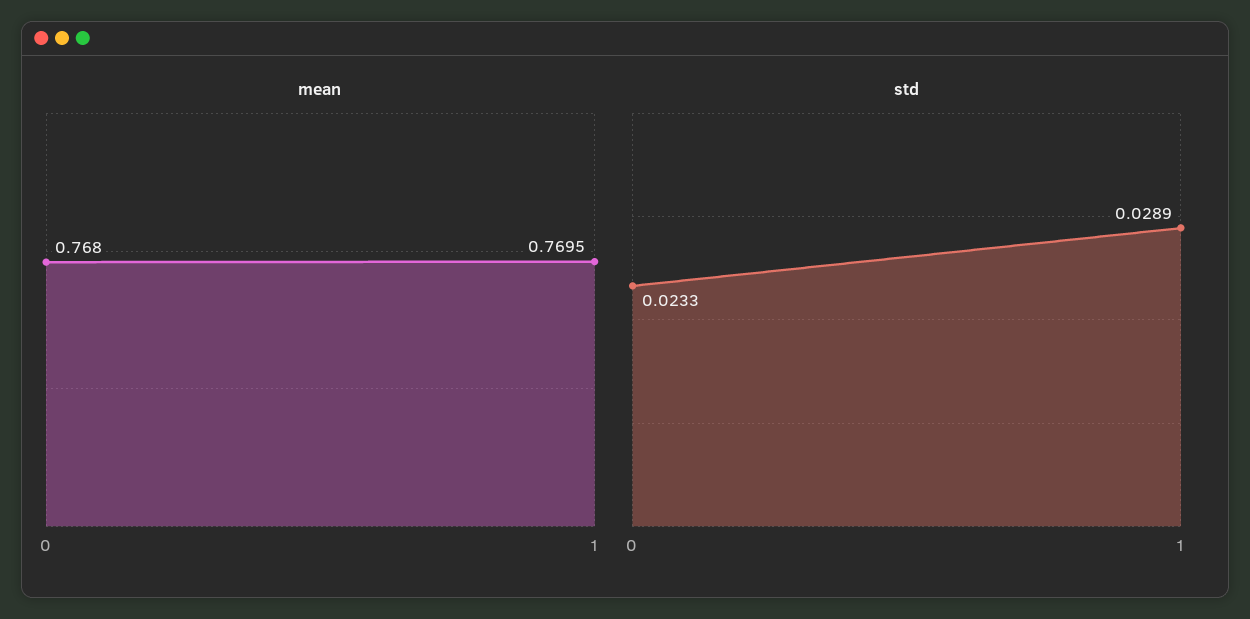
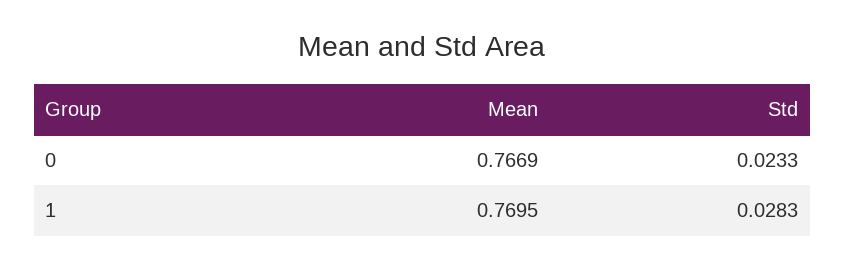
  {
    "mean": {
-     "0": 0.768,
+     "0": 0.7669,
      "1": 0.7695
    },
    "std": {
      "0": 0.0233,
-     "1": 0.0289
+     "1": 0.0283
    }
  }

